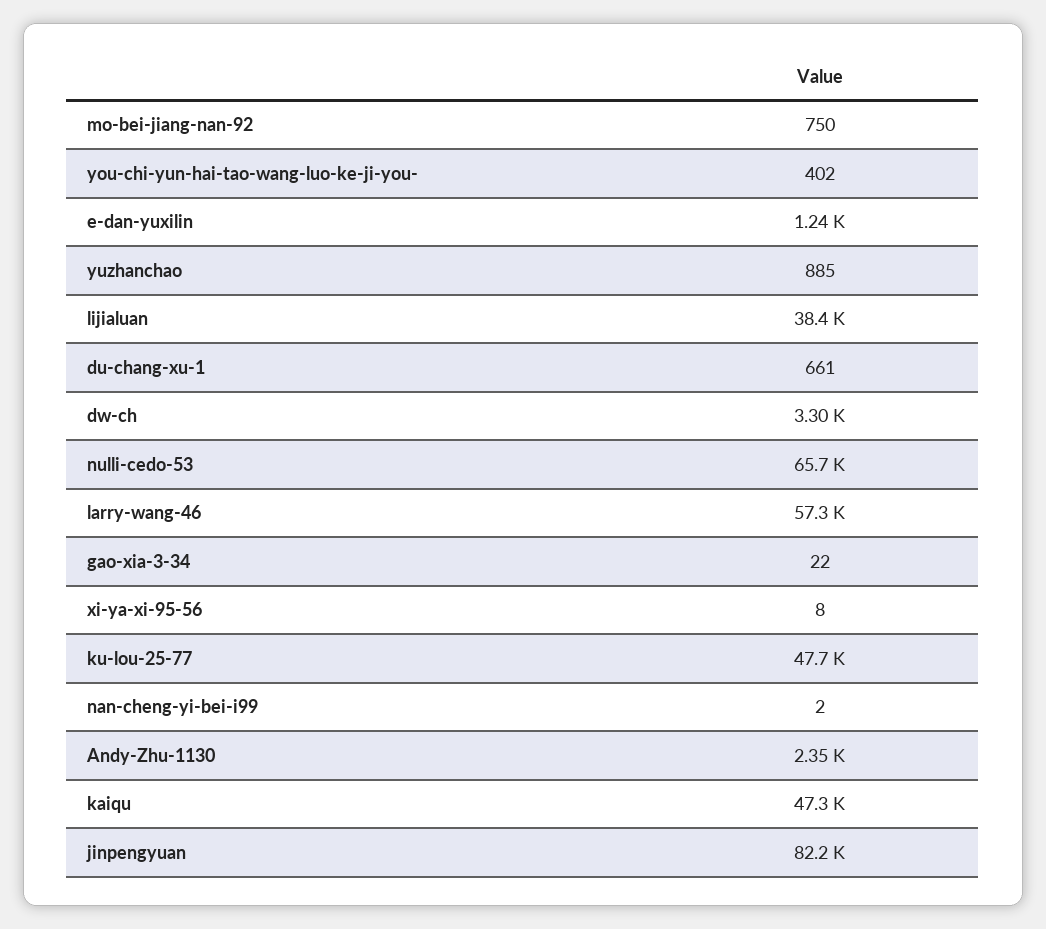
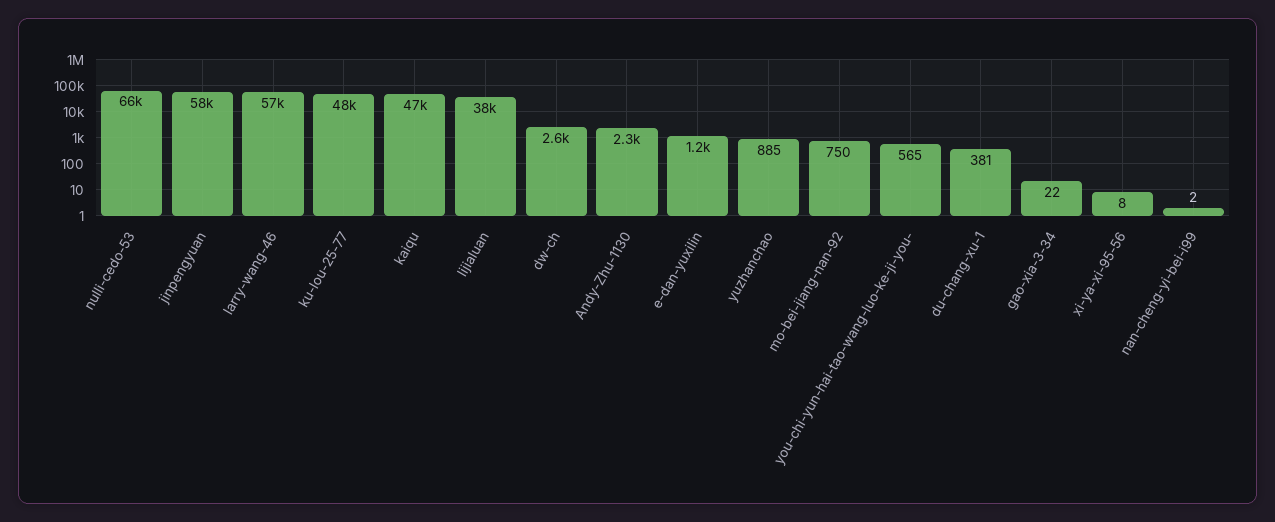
  {
    "mo-bei-jiang-nan-92": 750,
-   "you-chi-yun-hai-tao-wang-luo-ke-ji-you-": 402,
+   "you-chi-yun-hai-tao-wang-luo-ke-ji-you-": 565,
    "e-dan-yuxilin": 1240,
    "yuzhanchao": 885,
    "lijialuan": 38400,
-   "du-chang-xu-1": 661,
+   "du-chang-xu-1": 381,
-   "dw-ch": 3300,
+   "dw-ch": 2600,
    "nulli-cedo-53": 65700,
    "larry-wang-46": 57300,
    "gao-xia-3-34": 22,
    "xi-ya-xi-95-56": 8,
    "ku-lou-25-77": 47700,
    "nan-cheng-yi-bei-i99": 2,
    "Andy-Zhu-1130": 2350,
    "kaiqu": 47300,
-   "jinpengyuan": 82200
+   "jinpengyuan": 58000
  }

